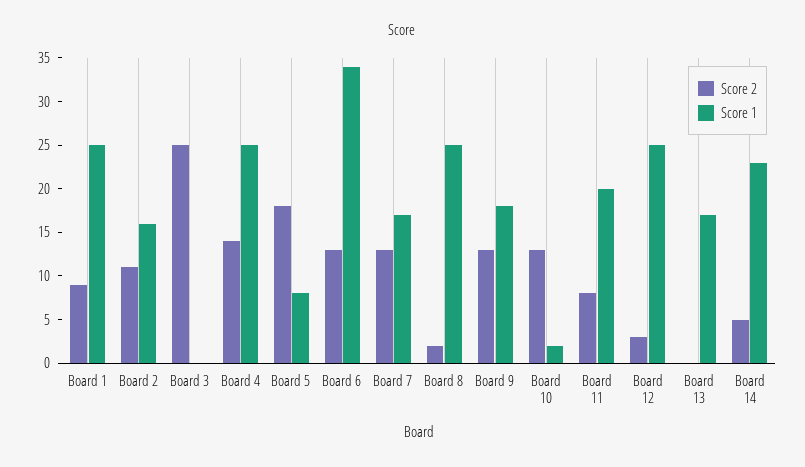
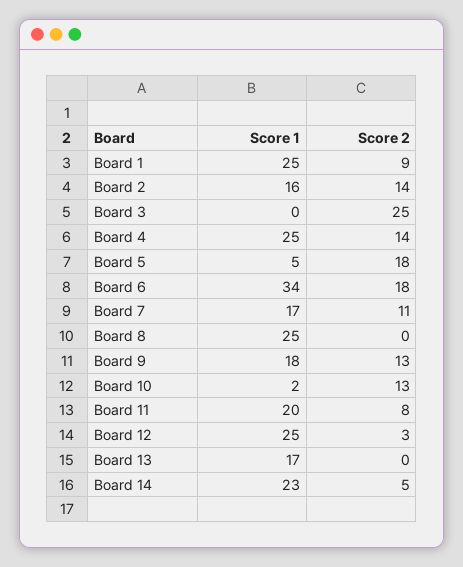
  {
    "Score 2": {
      "Board 1": 9,
-     "Board 2": 11,
+     "Board 2": 14,
      "Board 3": 25,
      "Board 4": 14,
      "Board 5": 18,
-     "Board 6": 13,
+     "Board 6": 18,
-     "Board 7": 13,
+     "Board 7": 11,
-     "Board 8": 2,
+     "Board 8": 0,
      "Board 9": 13,
      "Board 10": 13,
      "Board 11": 8,
      "Board 12": 3,
      "Board 13": 0,
      "Board 14": 5
    },
    "Score 1": {
      "Board 1": 25,
      "Board 2": 16,
      "Board 3": 0,
      "Board 4": 25,
-     "Board 5": 8,
+     "Board 5": 5,
      "Board 6": 34,
      "Board 7": 17,
      "Board 8": 25,
      "Board 9": 18,
      "Board 10": 2,
      "Board 11": 20,
      "Board 12": 25,
      "Board 13": 17,
      "Board 14": 23
    }
  }

